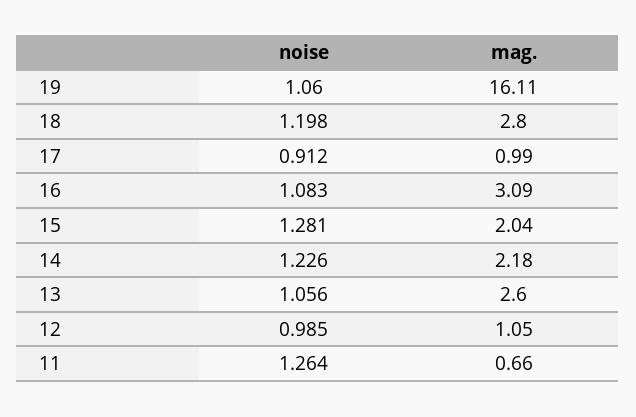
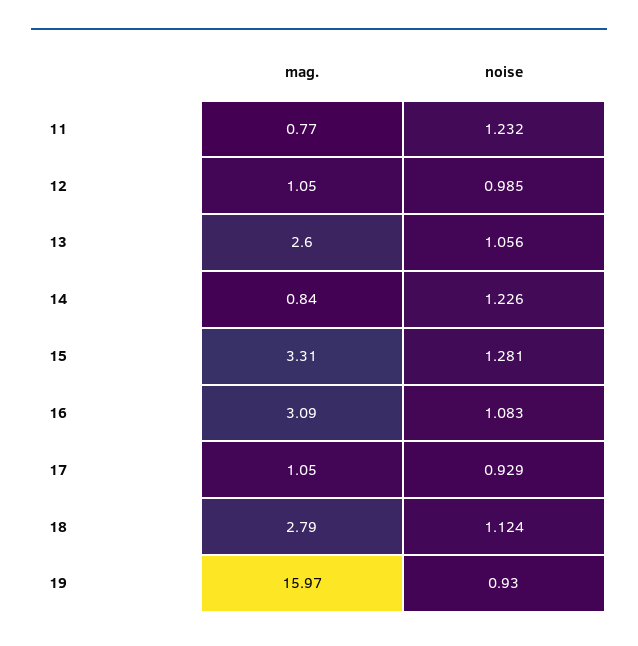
  {
    "noise": {
-     "19": 1.06,
+     "19": 0.93,
-     "18": 1.198,
+     "18": 1.124,
-     "17": 0.912,
+     "17": 0.929,
      "16": 1.083,
      "15": 1.281,
      "14": 1.226,
      "13": 1.056,
      "12": 0.985,
-     "11": 1.264
+     "11": 1.232
    },
    "mag.": {
-     "19": 16.11,
+     "19": 15.97,
-     "18": 2.8,
+     "18": 2.79,
-     "17": 0.99,
+     "17": 1.05,
      "16": 3.09,
-     "15": 2.04,
+     "15": 3.31,
-     "14": 2.18,
+     "14": 0.84,
      "13": 2.6,
      "12": 1.05,
-     "11": 0.66
+     "11": 0.77
    }
  }

